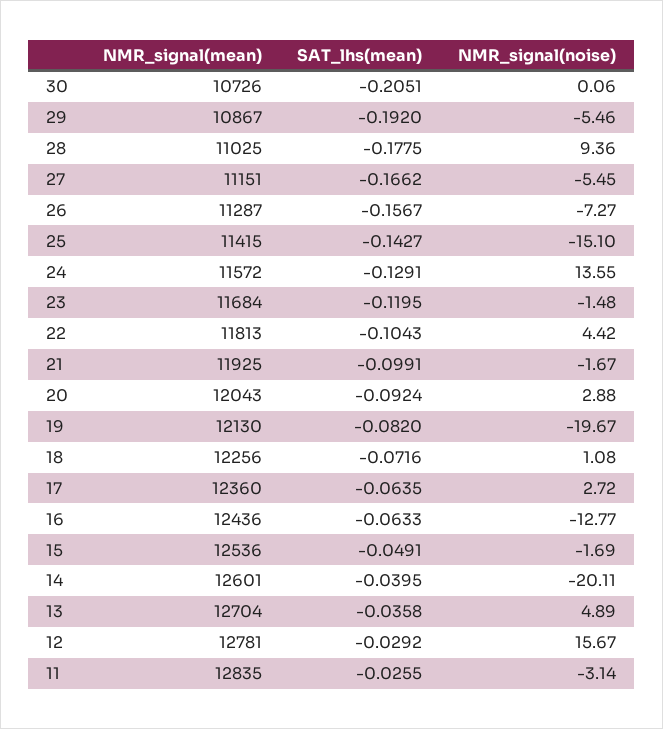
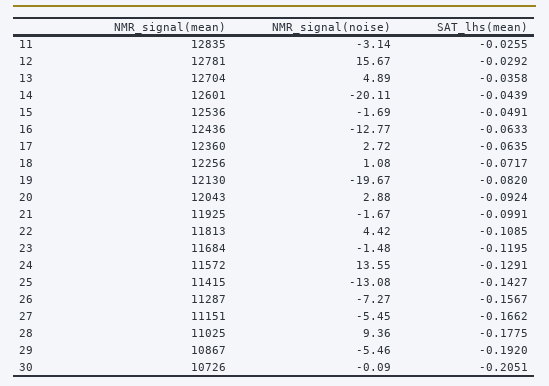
  {
    "NMR_signal(mean)": {
      "30": 10726,
      "29": 10867,
      "28": 11025,
      "27": 11151,
      "26": 11287,
      "25": 11415,
      "24": 11572,
      "23": 11684,
      "22": 11813,
      "21": 11925,
      "20": 12043,
      "19": 12130,
      "18": 12256,
      "17": 12360,
      "16": 12436,
      "15": 12536,
      "14": 12601,
      "13": 12704,
      "12": 12781,
      "11": 12835
    },
    "SAT_lhs(mean)": {
      "30": -0.2051,
      "29": -0.192,
      "28": -0.1775,
      "27": -0.1662,
      "26": -0.1567,
      "25": -0.1427,
      "24": -0.1291,
      "23": -0.1195,
-     "22": -0.1043,
+     "22": -0.1085,
      "21": -0.0991,
      "20": -0.0924,
      "19": -0.082,
-     "18": -0.0716,
+     "18": -0.0717,
      "17": -0.0635,
      "16": -0.0633,
      "15": -0.0491,
-     "14": -0.0395,
+     "14": -0.0439,
      "13": -0.0358,
      "12": -0.0292,
      "11": -0.0255
    },
    "NMR_signal(noise)": {
-     "30": 0.06,
+     "30": -0.09,
      "29": -5.46,
      "28": 9.36,
      "27": -5.45,
      "26": -7.27,
-     "25": -15.1,
+     "25": -13.08,
      "24": 13.55,
      "23": -1.48,
      "22": 4.42,
      "21": -1.67,
      "20": 2.88,
      "19": -19.67,
      "18": 1.08,
      "17": 2.72,
      "16": -12.77,
      "15": -1.69,
      "14": -20.11,
      "13": 4.89,
      "12": 15.67,
      "11": -3.14
    }
  }

